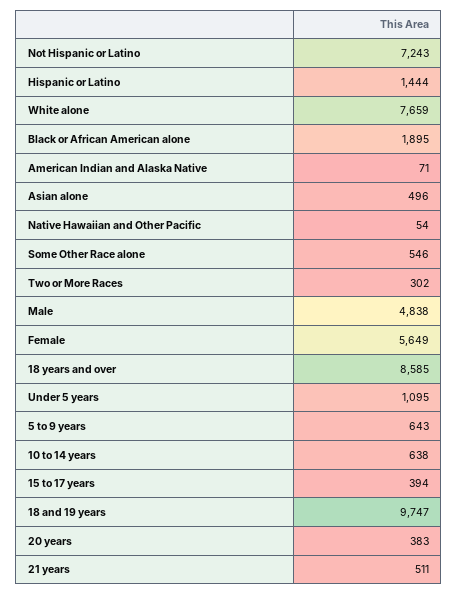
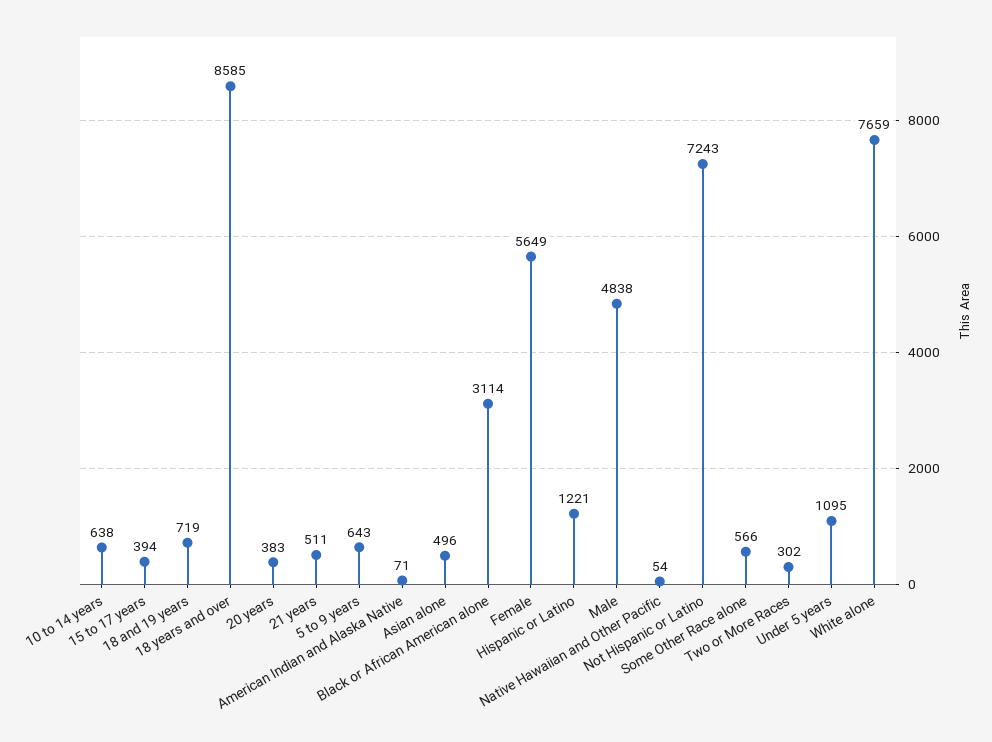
  {
    "Not Hispanic or Latino": 7243,
-   "Hispanic or Latino": 1444,
+   "Hispanic or Latino": 1221,
    "White alone": 7659,
-   "Black or African American alone": 1895,
+   "Black or African American alone": 3114,
    "American Indian and Alaska Native": 71,
    "Asian alone": 496,
    "Native Hawaiian and Other Pacific": 54,
-   "Some Other Race alone": 546,
+   "Some Other Race alone": 566,
    "Two or More Races": 302,
    "Male": 4838,
    "Female": 5649,
    "18 years and over": 8585,
    "Under 5 years": 1095,
    "5 to 9 years": 643,
    "10 to 14 years": 638,
    "15 to 17 years": 394,
-   "18 and 19 years": 9747,
+   "18 and 19 years": 719,
    "20 years": 383,
    "21 years": 511
  }

